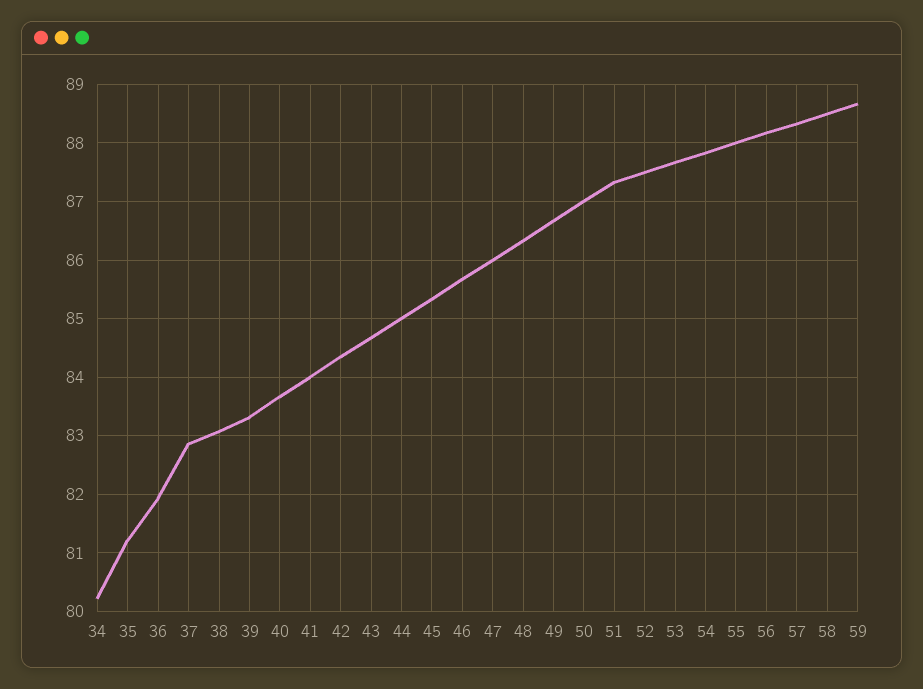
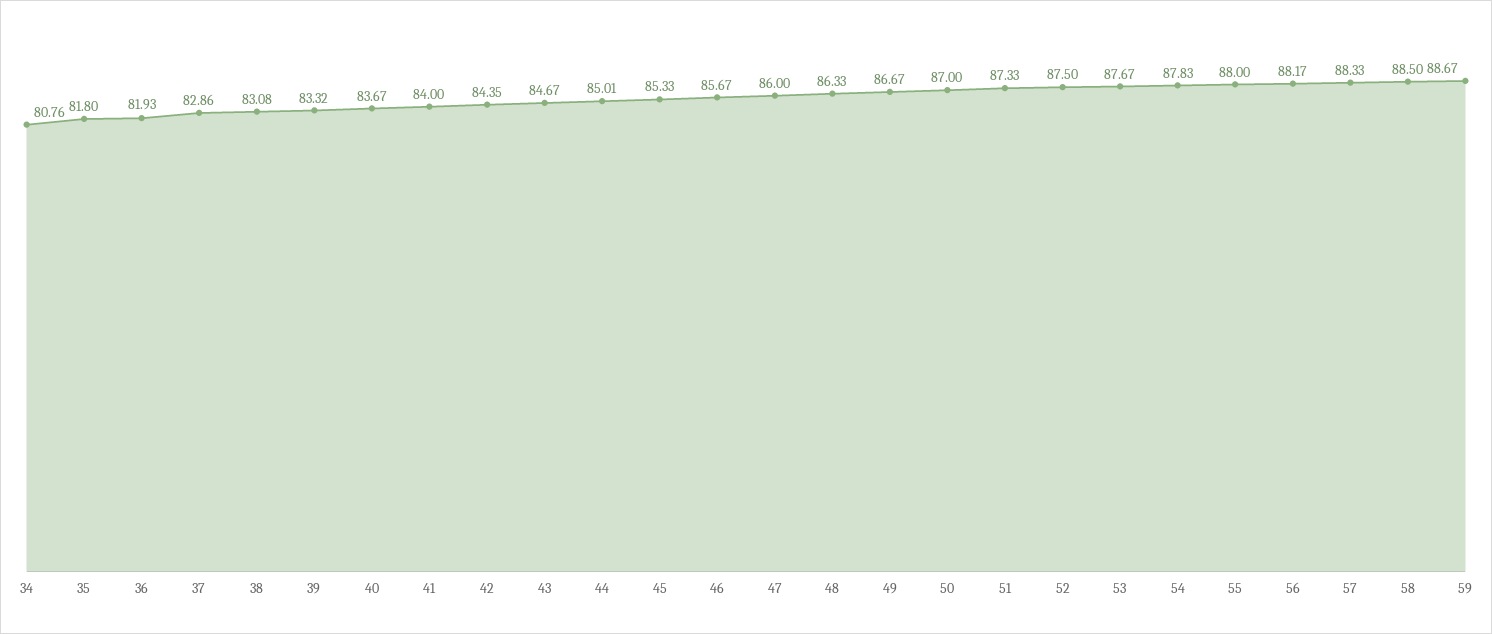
  {
-   "34": 80.2,
+   "34": 80.76,
-   "35": 81.2,
+   "35": 81.8,
    "36": 81.93,
    "37": 82.86,
    "38": 83.08,
    "39": 83.32,
    "40": 83.67,
    "41": 84,
    "42": 84.35,
    "43": 84.67,
    "44": 85.01,
    "45": 85.33,
    "46": 85.67,
    "47": 86,
    "48": 86.33,
    "49": 86.67,
    "50": 87,
    "51": 87.33,
    "52": 87.5,
    "53": 87.67,
    "54": 87.83,
    "55": 88,
    "56": 88.17,
    "57": 88.33,
    "58": 88.5,
    "59": 88.67
  }

